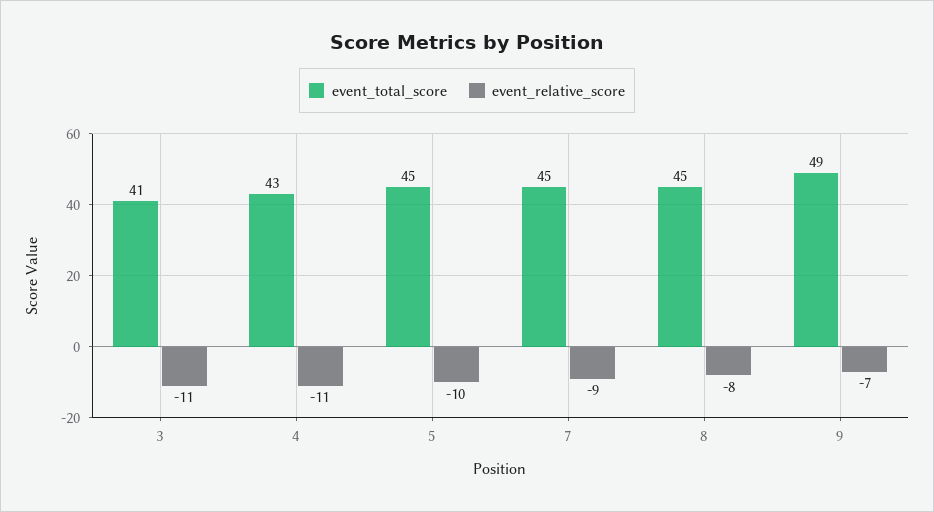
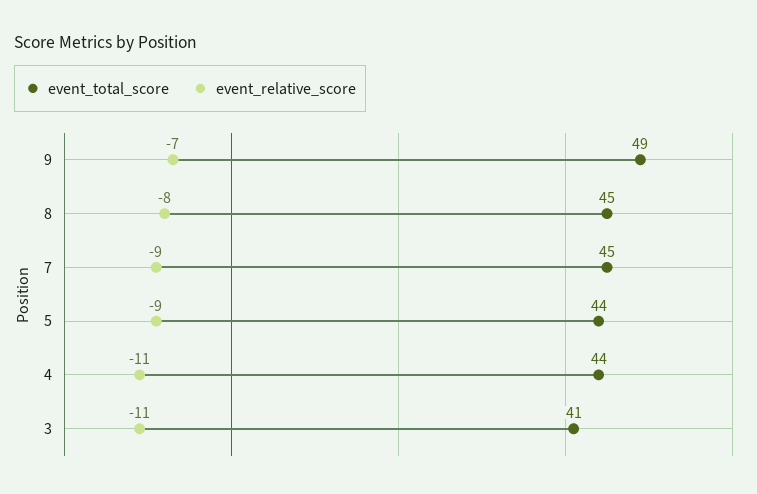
  {
    "event_total_score": {
      "3": 41,
-     "4": 43,
+     "4": 44,
-     "5": 45,
+     "5": 44,
      "7": 45,
      "8": 45,
      "9": 49
    },
    "event_relative_score": {
      "3": -11,
      "4": -11,
-     "5": -10,
+     "5": -9,
      "7": -9,
      "8": -8,
      "9": -7
    }
  }

